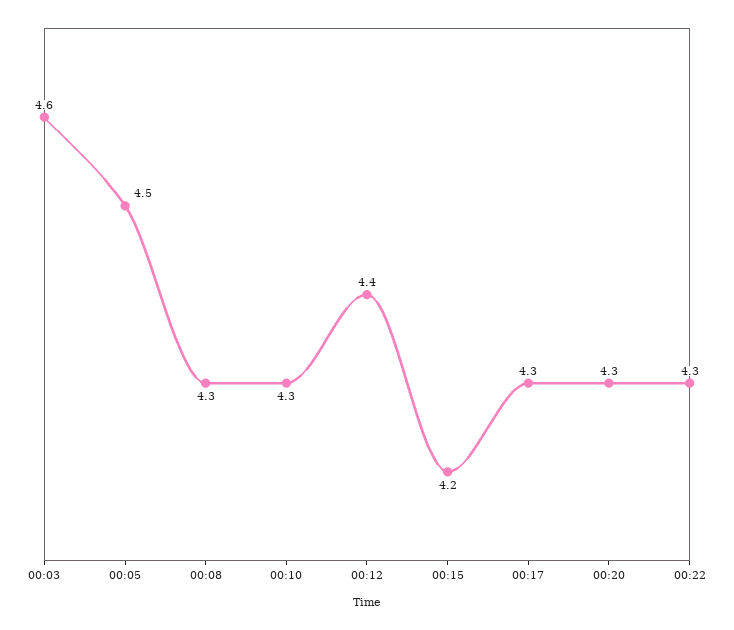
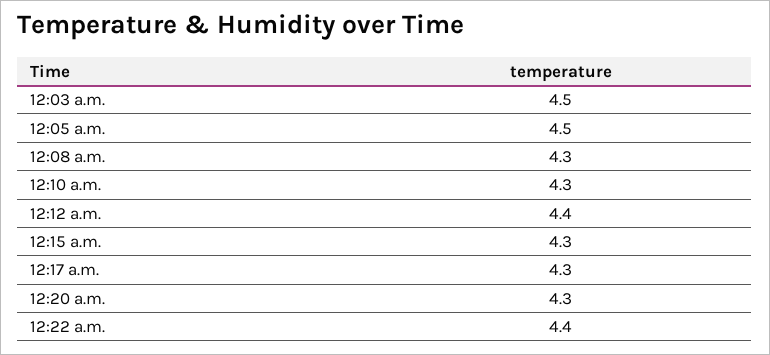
  {
-   "00:03": 4.6,
+   "00:03": 4.5,
    "00:05": 4.5,
    "00:08": 4.3,
    "00:10": 4.3,
    "00:12": 4.4,
-   "00:15": 4.2,
+   "00:15": 4.3,
    "00:17": 4.3,
    "00:20": 4.3,
-   "00:22": 4.3
+   "00:22": 4.4
  }

